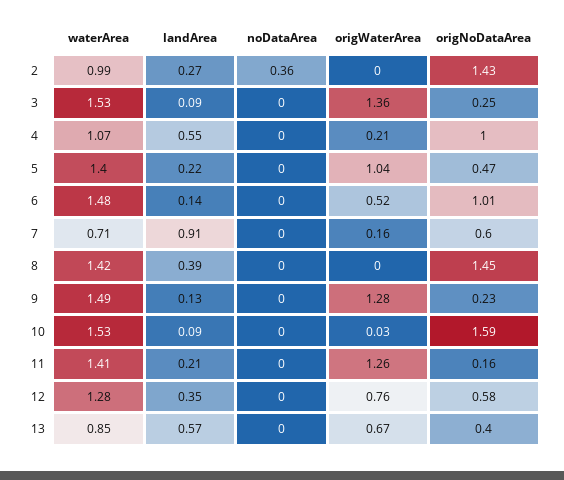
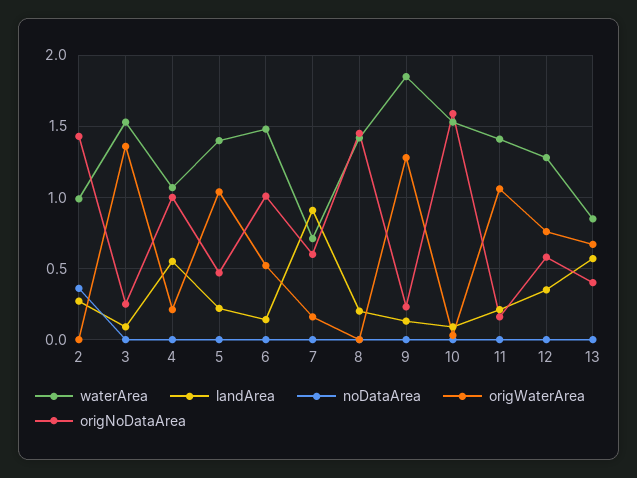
  {
    "waterArea": {
      "2": 0.99,
      "3": 1.53,
      "4": 1.07,
      "5": 1.4,
      "6": 1.48,
      "7": 0.71,
      "8": 1.42,
-     "9": 1.49,
+     "9": 1.85,
      "10": 1.53,
      "11": 1.41,
      "12": 1.28,
      "13": 0.85
    },
    "landArea": {
      "2": 0.27,
      "3": 0.09,
      "4": 0.55,
      "5": 0.22,
      "6": 0.14,
      "7": 0.91,
-     "8": 0.39,
+     "8": 0.2,
      "9": 0.13,
      "10": 0.09,
      "11": 0.21,
      "12": 0.35,
      "13": 0.57
    },
    "noDataArea": {
      "2": 0.36,
      "3": 0,
      "4": 0,
      "5": 0,
      "6": 0,
      "7": 0,
      "8": 0,
      "9": 0,
      "10": 0,
      "11": 0,
      "12": 0,
      "13": 0
    },
    "origWaterArea": {
      "2": 0,
      "3": 1.36,
      "4": 0.21,
      "5": 1.04,
      "6": 0.52,
      "7": 0.16,
      "8": 0,
      "9": 1.28,
      "10": 0.03,
-     "11": 1.26,
+     "11": 1.05,
      "12": 0.76,
      "13": 0.67
    },
    "origNoDataArea": {
      "2": 1.43,
      "3": 0.25,
      "4": 1,
      "5": 0.47,
      "6": 1.01,
      "7": 0.6,
      "8": 1.45,
      "9": 0.23,
      "10": 1.59,
      "11": 0.16,
      "12": 0.58,
      "13": 0.4
    }
  }

